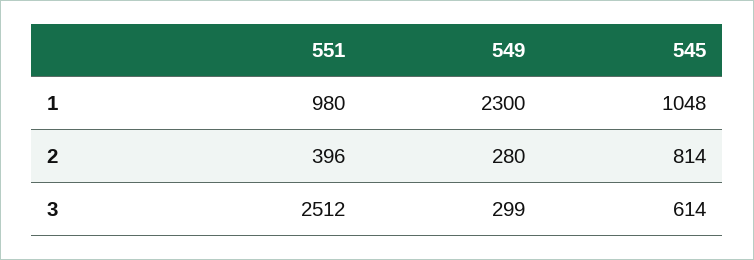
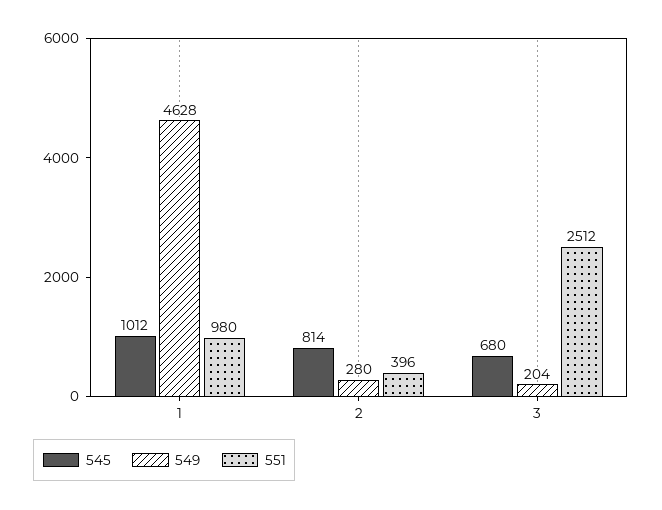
  {
    "551": {
      "1": 980,
      "2": 396,
      "3": 2512
    },
    "549": {
-     "1": 2300,
+     "1": 4628,
      "2": 280,
-     "3": 299
+     "3": 204
    },
    "545": {
-     "1": 1048,
+     "1": 1012,
      "2": 814,
-     "3": 614
+     "3": 680
    }
  }

